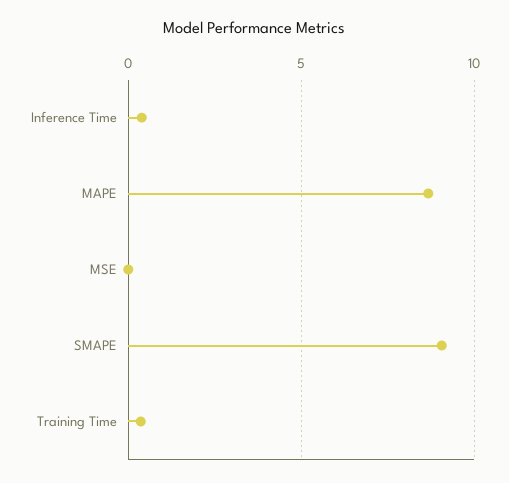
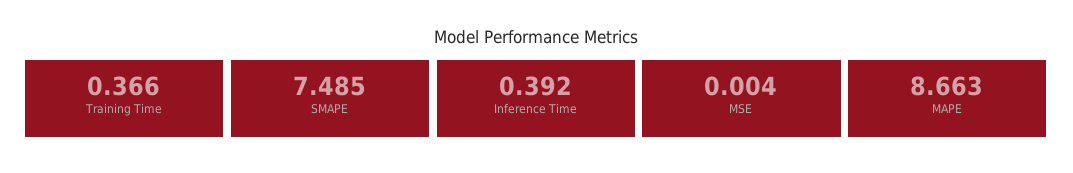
  {
    "Inference Time": 0.392,
    "MAPE": 8.663,
    "MSE": 0.004,
-   "SMAPE": 9,
+   "SMAPE": 7.485,
    "Training Time": 0.366
  }

